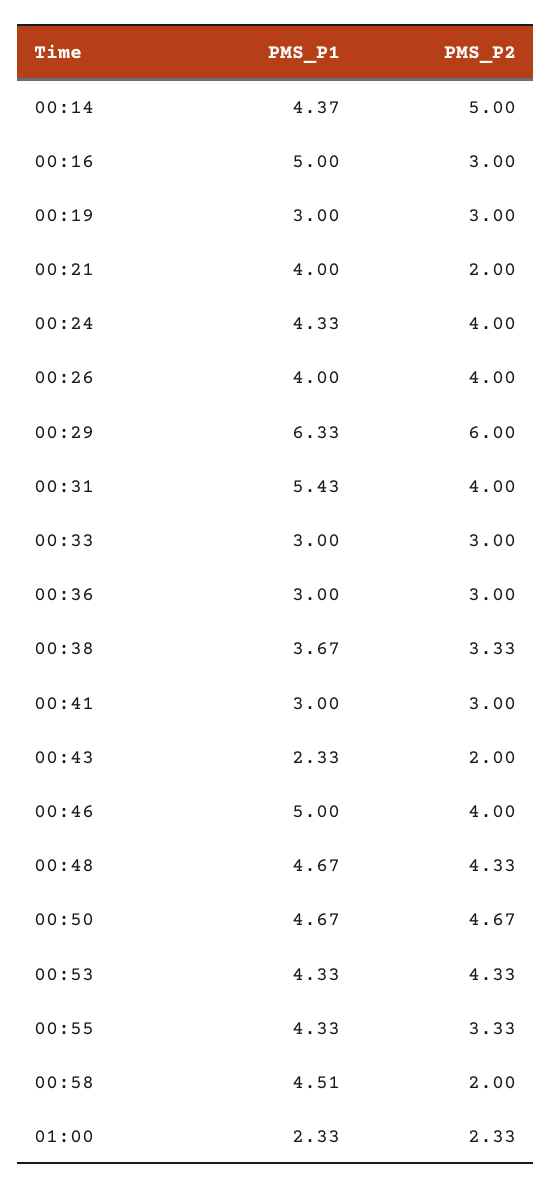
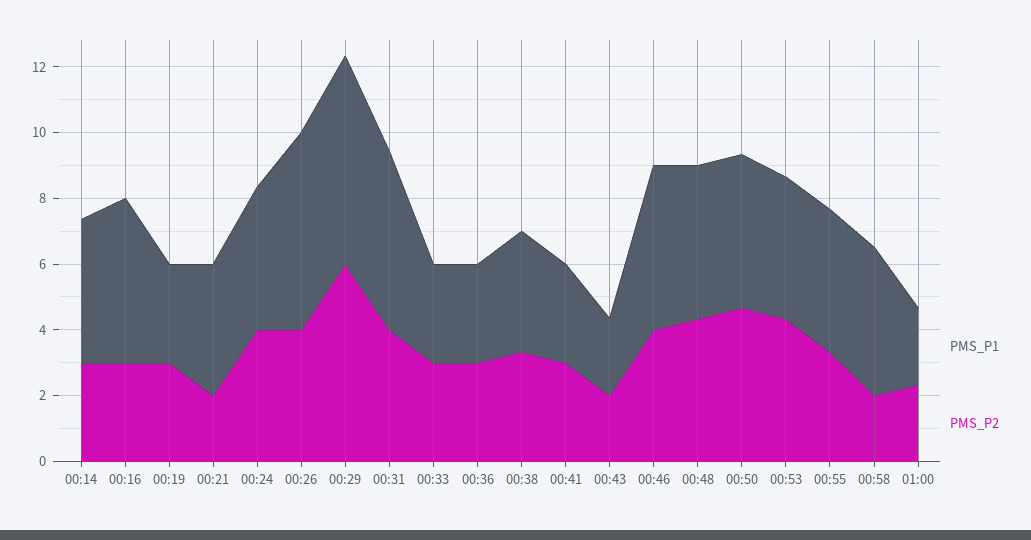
  {
    "PMS_P1": {
      "00:14": 4.37,
      "00:16": 5,
      "00:19": 3,
      "00:21": 4,
      "00:24": 4.33,
-     "00:26": 4,
+     "00:26": 6,
      "00:29": 6.33,
      "00:31": 5.43,
      "00:33": 3,
      "00:36": 3,
      "00:38": 3.67,
      "00:41": 3,
      "00:43": 2.33,
      "00:46": 5,
      "00:48": 4.67,
      "00:50": 4.67,
      "00:53": 4.33,
      "00:55": 4.33,
      "00:58": 4.51,
      "01:00": 2.33
    },
    "PMS_P2": {
-     "00:14": 5,
+     "00:14": 3,
      "00:16": 3,
      "00:19": 3,
      "00:21": 2,
      "00:24": 4,
      "00:26": 4,
      "00:29": 6,
      "00:31": 4,
      "00:33": 3,
      "00:36": 3,
      "00:38": 3.33,
      "00:41": 3,
      "00:43": 2,
      "00:46": 4,
      "00:48": 4.33,
      "00:50": 4.67,
      "00:53": 4.33,
      "00:55": 3.33,
      "00:58": 2,
      "01:00": 2.33
    }
  }

